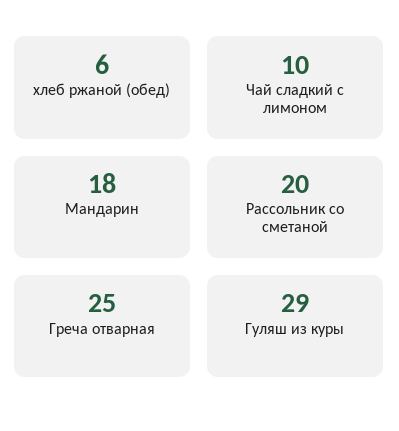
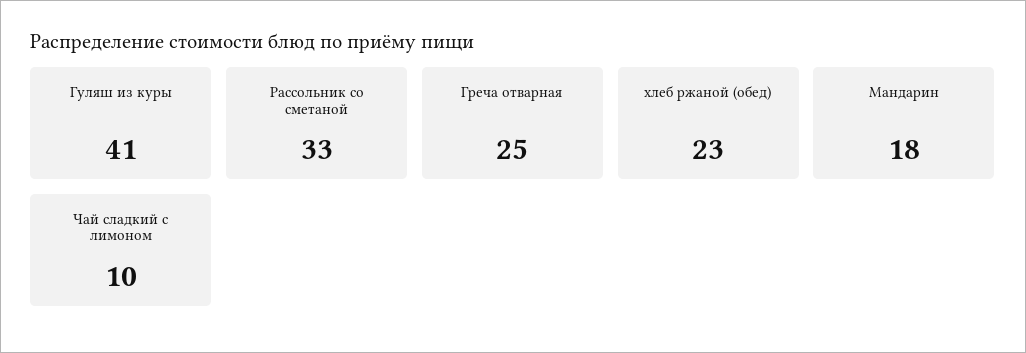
  {
-   "хлеб ржаной (обед)": 6,
+   "хлеб ржаной (обед)": 23,
    "Чай сладкий с лимоном": 10,
    "Мандарин": 18,
-   "Рассольник со сметаной": 20,
+   "Рассольник со сметаной": 33,
    "Греча отварная": 25,
-   "Гуляш из куры": 29
+   "Гуляш из куры": 41
  }

